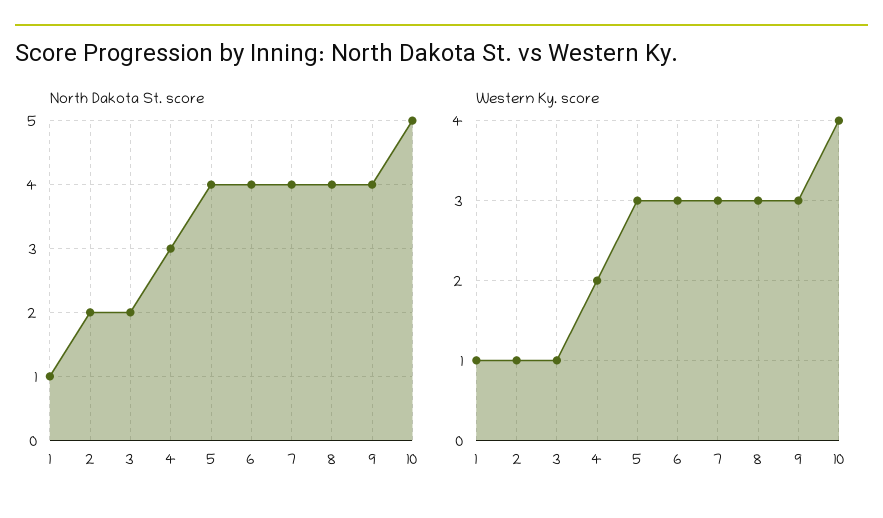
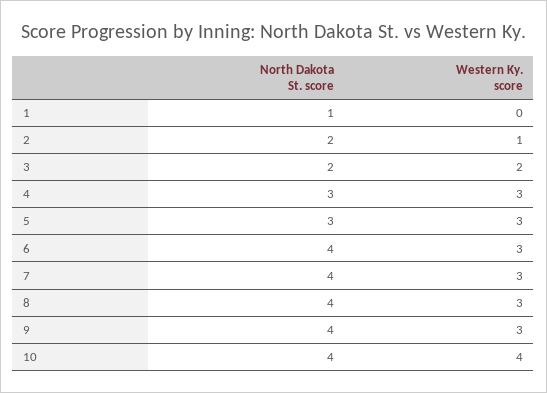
  {
    "North Dakota St. score": {
      "1": 1,
      "2": 2,
      "3": 2,
      "4": 3,
-     "5": 4,
+     "5": 3,
      "6": 4,
      "7": 4,
      "8": 4,
      "9": 4,
-     "10": 5
+     "10": 4
    },
    "Western Ky. score": {
-     "1": 1,
+     "1": 0,
      "2": 1,
-     "3": 1,
+     "3": 2,
-     "4": 2,
+     "4": 3,
      "5": 3,
      "6": 3,
      "7": 3,
      "8": 3,
      "9": 3,
      "10": 4
    }
  }

